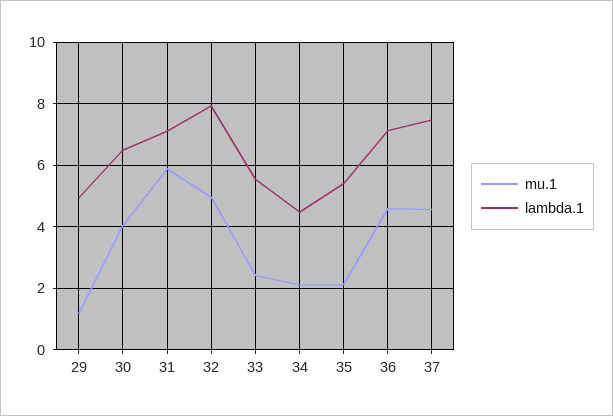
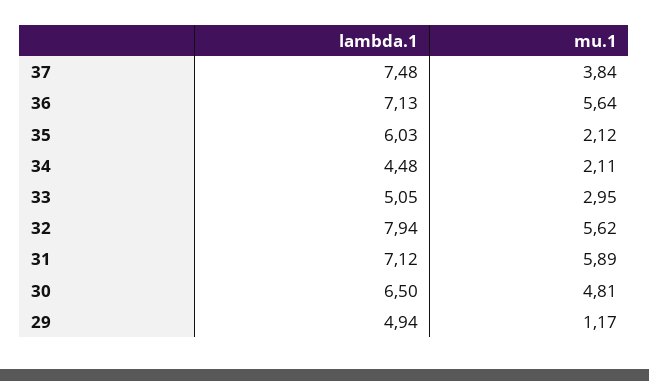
  {
    "mu.1": {
      "29": 1.17,
-     "30": 4,
+     "30": 4.81,
      "31": 5.89,
-     "32": 5,
+     "32": 5.62,
-     "33": 2.4,
+     "33": 2.95,
      "34": 2.11,
      "35": 2.12,
-     "36": 4.6,
+     "36": 5.64,
-     "37": 4.6
+     "37": 3.84
    },
    "lambda.1": {
      "29": 4.94,
      "30": 6.5,
      "31": 7.12,
      "32": 7.94,
-     "33": 5.6,
+     "33": 5.05,
      "34": 4.48,
-     "35": 5.4,
+     "35": 6.03,
      "36": 7.13,
      "37": 7.48
    }
  }

